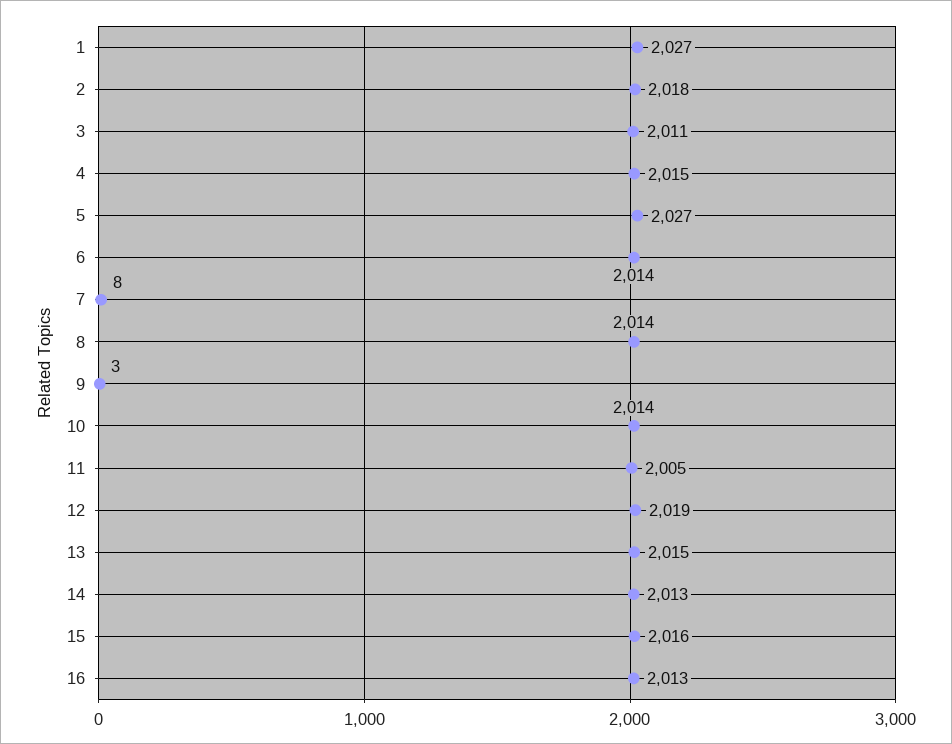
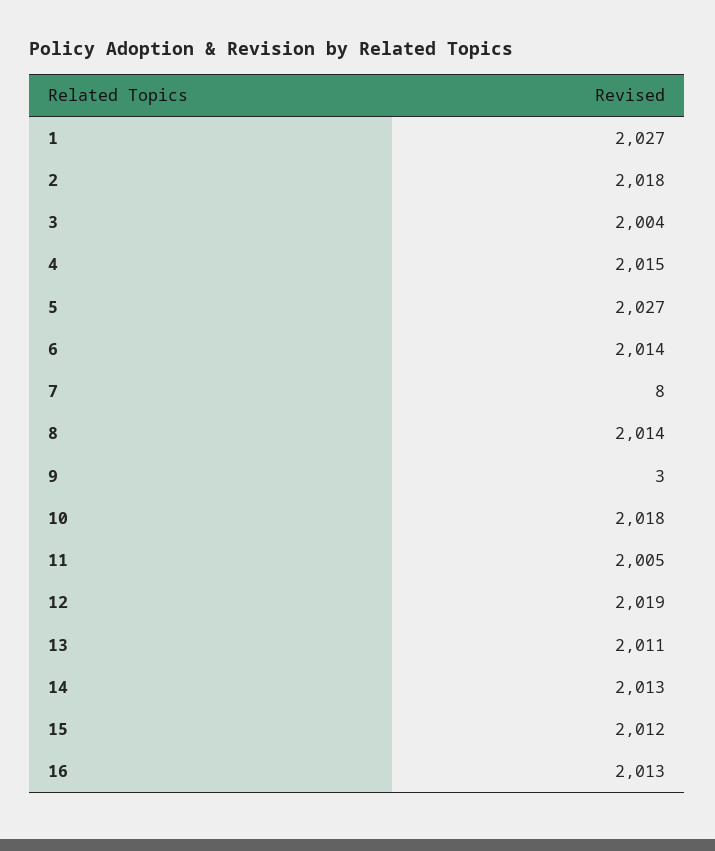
  {
    "1": 2027,
    "2": 2018,
-   "3": 2011,
+   "3": 2004,
    "4": 2015,
    "5": 2027,
    "6": 2014,
    "7": 8,
    "8": 2014,
    "9": 3,
-   "10": 2014,
+   "10": 2018,
    "11": 2005,
    "12": 2019,
-   "13": 2015,
+   "13": 2011,
    "14": 2013,
-   "15": 2016,
+   "15": 2012,
    "16": 2013
  }

